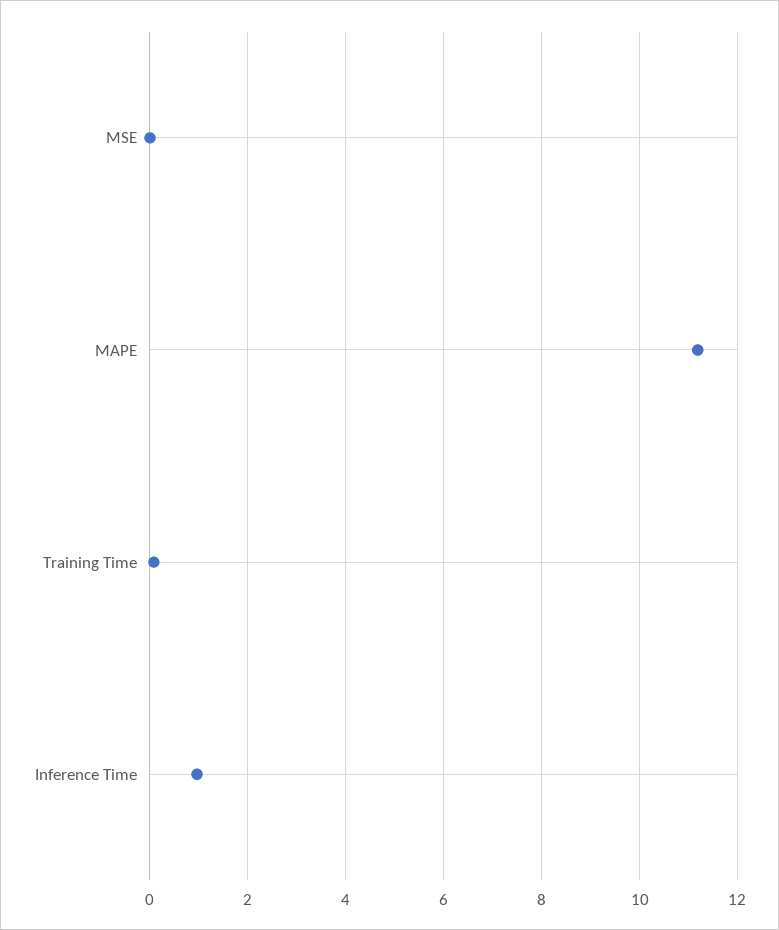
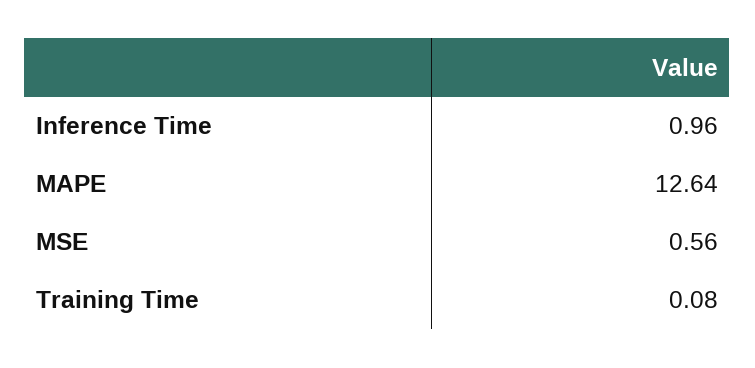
  {
-   "MSE": 0,
+   "MSE": 0.56,
-   "MAPE": 11.2,
+   "MAPE": 12.64,
    "Training Time": 0.08,
    "Inference Time": 0.96
  }

